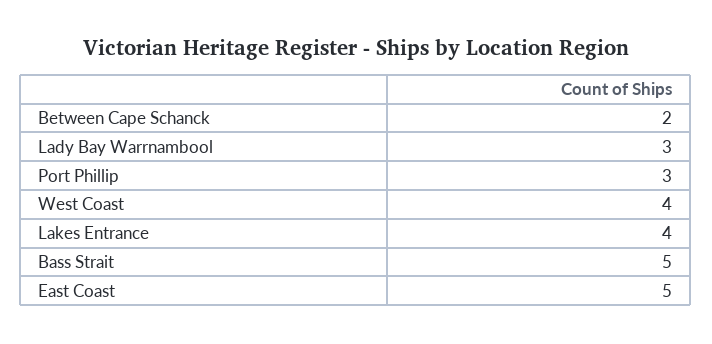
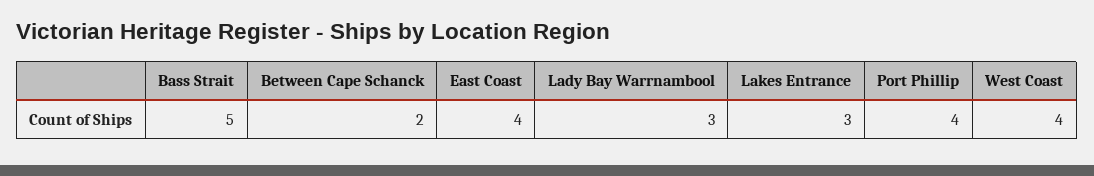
  {
    "Between Cape Schanck": 2,
    "Lady Bay Warrnambool": 3,
-   "Port Phillip": 3,
+   "Port Phillip": 4,
    "West Coast": 4,
-   "Lakes Entrance": 4,
+   "Lakes Entrance": 3,
    "Bass Strait": 5,
-   "East Coast": 5
+   "East Coast": 4
  }

